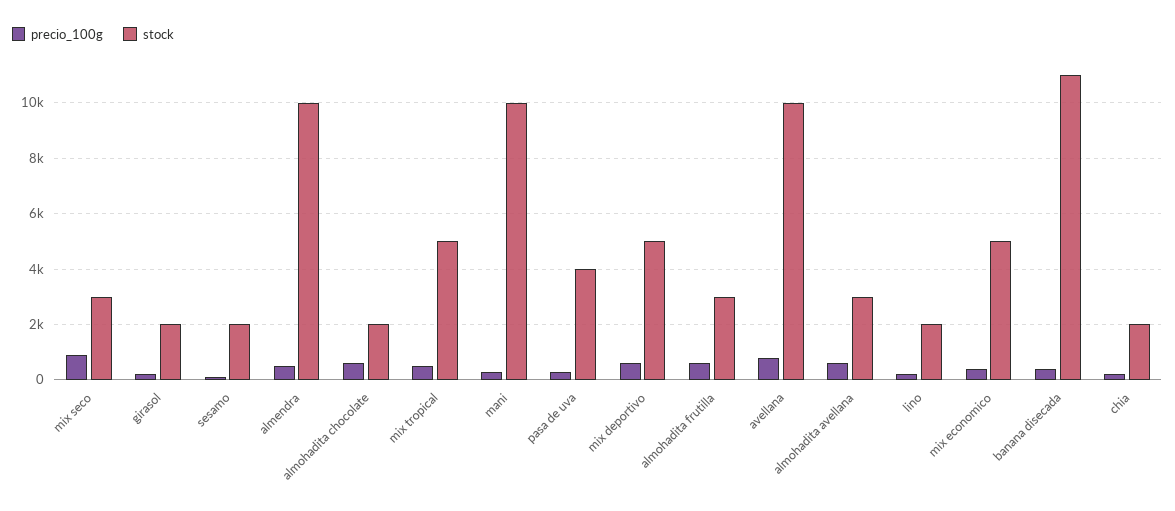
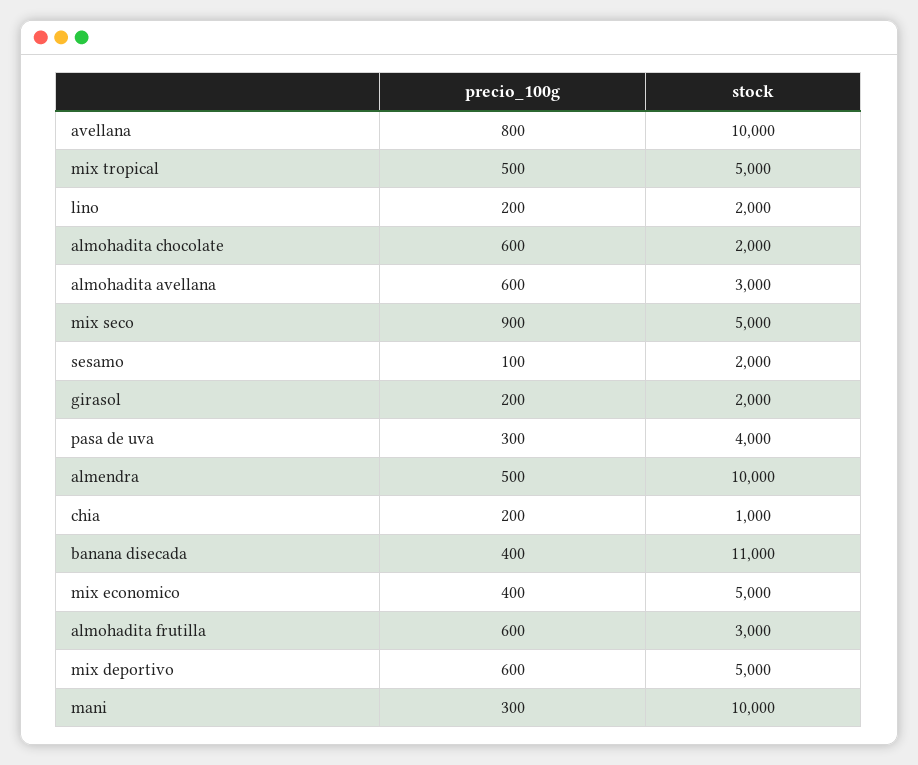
  {
    "precio_100g": {
      "mix seco": 900,
      "girasol": 200,
      "sesamo": 100,
      "almendra": 500,
      "almohadita chocolate": 600,
      "mix tropical": 500,
      "mani": 300,
      "pasa de uva": 300,
      "mix deportivo": 600,
      "almohadita frutilla": 600,
      "avellana": 800,
      "almohadita avellana": 600,
      "lino": 200,
      "mix economico": 400,
      "banana disecada": 400,
      "chia": 200
    },
    "stock": {
-     "mix seco": 3000,
+     "mix seco": 5000,
      "girasol": 2000,
      "sesamo": 2000,
      "almendra": 10000,
      "almohadita chocolate": 2000,
      "mix tropical": 5000,
      "mani": 10000,
      "pasa de uva": 4000,
      "mix deportivo": 5000,
      "almohadita frutilla": 3000,
      "avellana": 10000,
      "almohadita avellana": 3000,
      "lino": 2000,
      "mix economico": 5000,
      "banana disecada": 11000,
-     "chia": 2000
+     "chia": 1000
    }
  }

